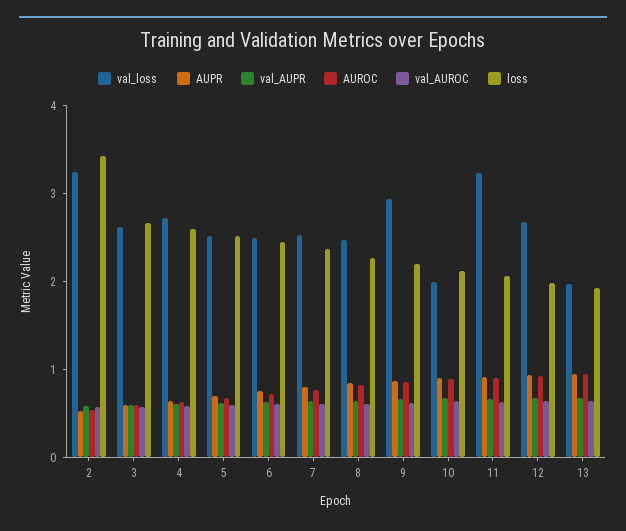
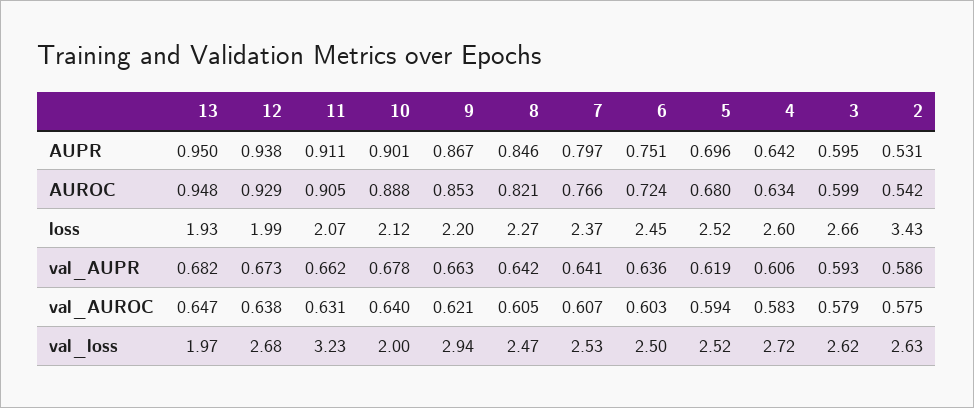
  {
    "val_loss": {
-     "2": 3.2,
+     "2": 2.63,
      "3": 2.62,
      "4": 2.72,
      "5": 2.52,
      "6": 2.5,
      "7": 2.53,
      "8": 2.47,
      "9": 2.94,
      "10": 2,
      "11": 3.23,
      "12": 2.68,
      "13": 1.97
    },
    "AUPR": {
      "2": 0.531,
      "3": 0.595,
      "4": 0.642,
      "5": 0.696,
      "6": 0.751,
      "7": 0.797,
      "8": 0.846,
      "9": 0.867,
      "10": 0.901,
      "11": 0.911,
      "12": 0.938,
      "13": 0.95
    },
    "val_AUPR": {
      "2": 0.586,
      "3": 0.593,
      "4": 0.606,
      "5": 0.619,
      "6": 0.636,
      "7": 0.641,
      "8": 0.642,
      "9": 0.663,
      "10": 0.678,
      "11": 0.662,
      "12": 0.673,
      "13": 0.682
    },
    "AUROC": {
      "2": 0.542,
      "3": 0.599,
      "4": 0.634,
      "5": 0.68,
      "6": 0.724,
      "7": 0.766,
      "8": 0.821,
      "9": 0.853,
      "10": 0.888,
      "11": 0.905,
      "12": 0.929,
      "13": 0.948
    },
    "val_AUROC": {
      "2": 0.575,
      "3": 0.579,
      "4": 0.583,
      "5": 0.594,
      "6": 0.603,
      "7": 0.607,
      "8": 0.605,
      "9": 0.621,
      "10": 0.64,
      "11": 0.631,
      "12": 0.638,
      "13": 0.647
    },
    "loss": {
      "2": 3.43,
      "3": 2.66,
      "4": 2.6,
      "5": 2.52,
      "6": 2.45,
      "7": 2.37,
      "8": 2.27,
      "9": 2.2,
      "10": 2.12,
      "11": 2.07,
      "12": 1.99,
      "13": 1.93
    }
  }

